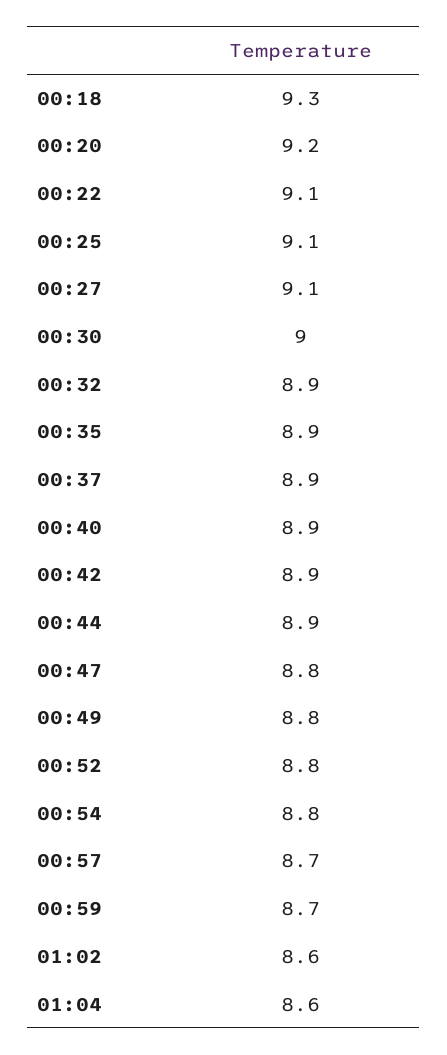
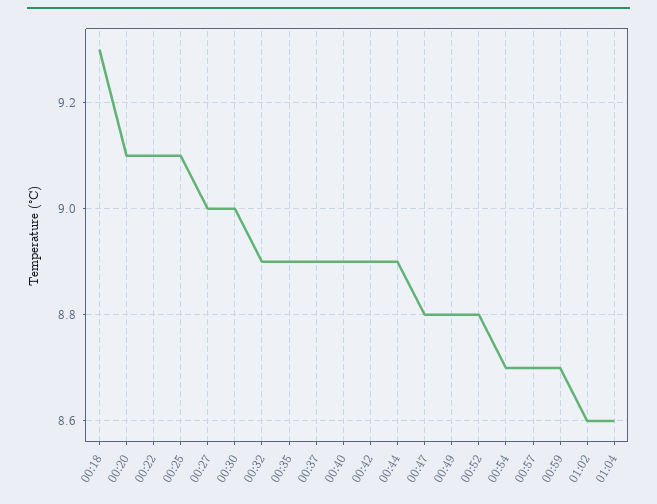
  {
    "00:18": 9.3,
-   "00:20": 9.2,
+   "00:20": 9.1,
    "00:22": 9.1,
    "00:25": 9.1,
-   "00:27": 9.1,
+   "00:27": 9,
    "00:30": 9,
    "00:32": 8.9,
    "00:35": 8.9,
    "00:37": 8.9,
    "00:40": 8.9,
    "00:42": 8.9,
    "00:44": 8.9,
    "00:47": 8.8,
    "00:49": 8.8,
    "00:52": 8.8,
-   "00:54": 8.8,
+   "00:54": 8.7,
    "00:57": 8.7,
    "00:59": 8.7,
    "01:02": 8.6,
    "01:04": 8.6
  }

